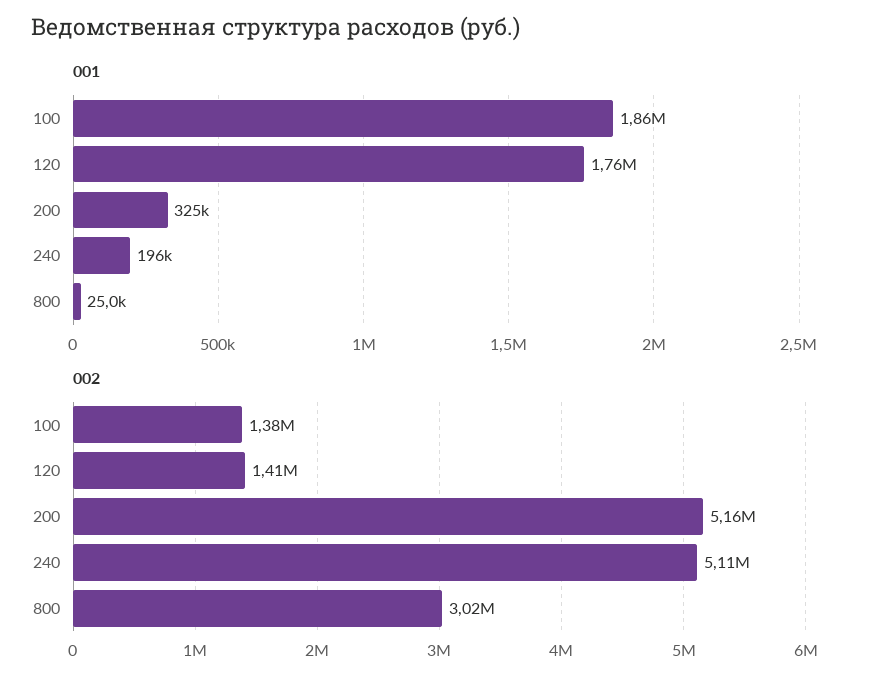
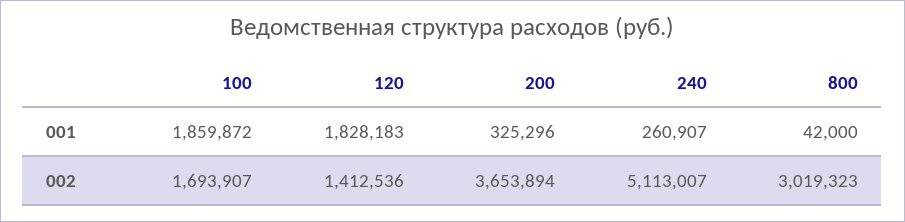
  {
    "001": {
      "100": 1859872,
-     "120": 1760000,
+     "120": 1828183,
      "200": 325296,
-     "240": 196000,
+     "240": 260907,
-     "800": 25000
+     "800": 42000
    },
    "002": {
-     "100": 1380000,
+     "100": 1693907,
      "120": 1412536,
-     "200": 5160000,
+     "200": 3653894,
      "240": 5113007,
      "800": 3019323
    }
  }

